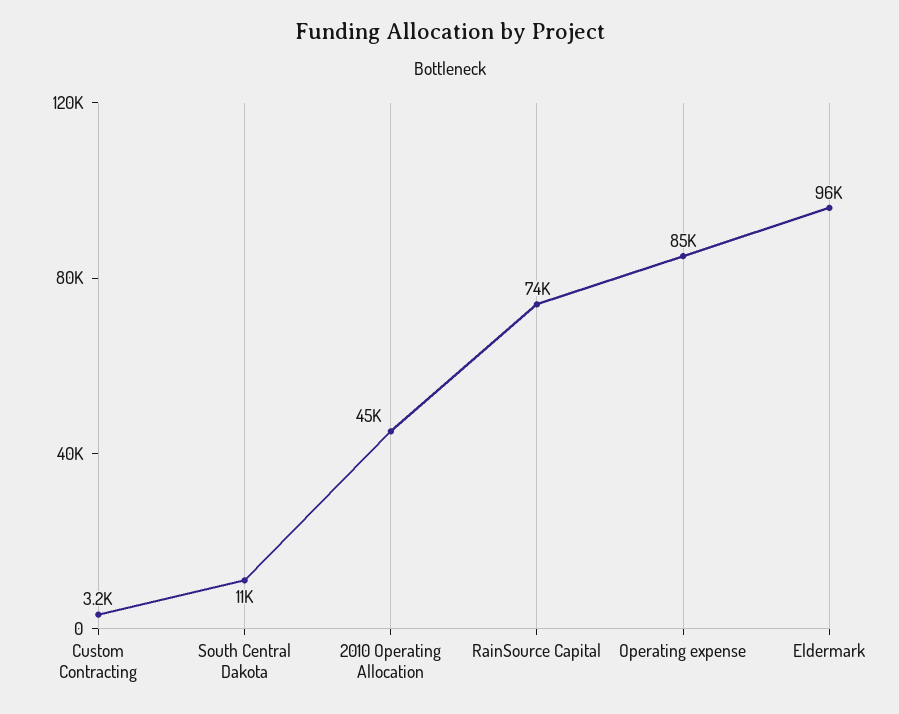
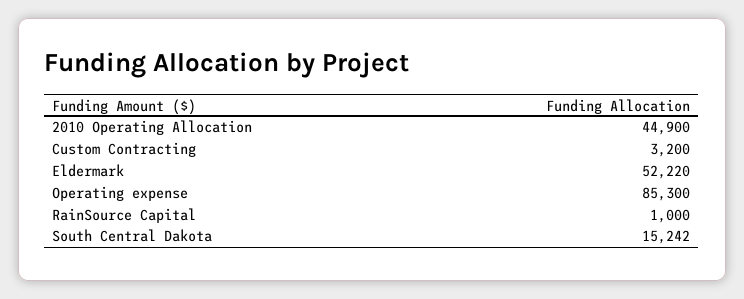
  {
    "Custom Contracting": 3200,
-   "South Central Dakota": 11000,
+   "South Central Dakota": 15242,
    "2010 Operating Allocation": 44900,
-   "RainSource Capital": 74000,
+   "RainSource Capital": 1000,
    "Operating expense": 85300,
-   "Eldermark": 96000
+   "Eldermark": 52220
  }

